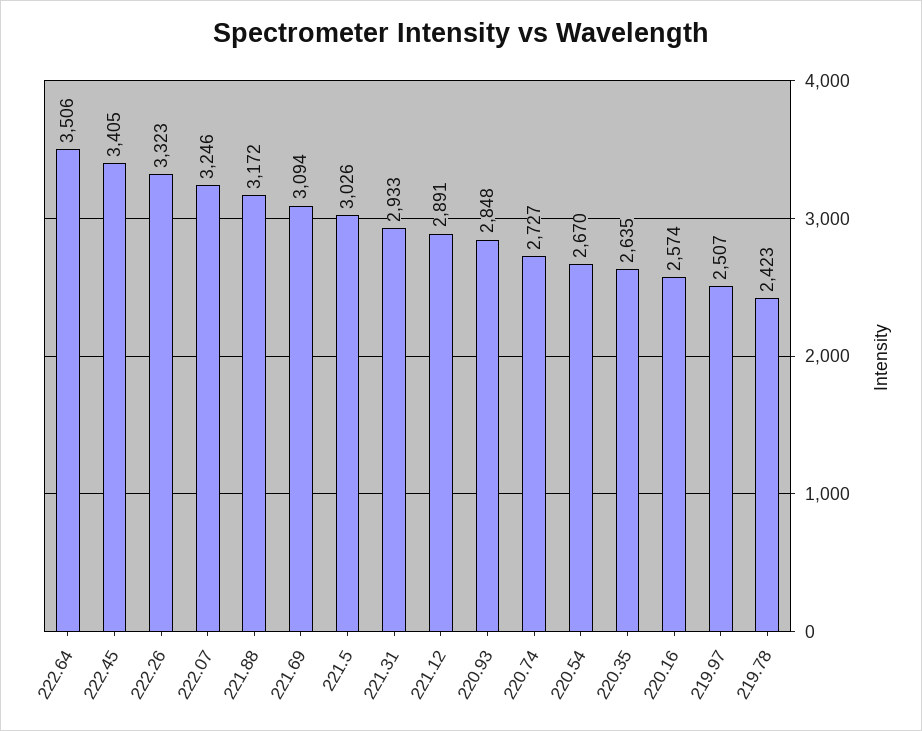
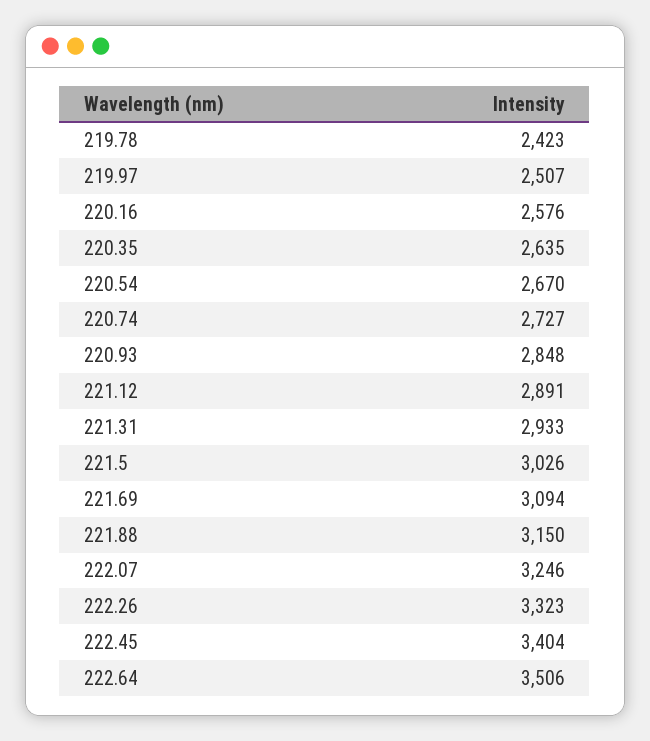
  {
    "222.64": 3506,
-   "222.45": 3405,
+   "222.45": 3404,
    "222.26": 3323,
    "222.07": 3246,
-   "221.88": 3172,
+   "221.88": 3150,
    "221.69": 3094,
    "221.5": 3026,
    "221.31": 2933,
    "221.12": 2891,
    "220.93": 2848,
    "220.74": 2727,
    "220.54": 2670,
    "220.35": 2635,
-   "220.16": 2574,
+   "220.16": 2576,
    "219.97": 2507,
    "219.78": 2423
  }

